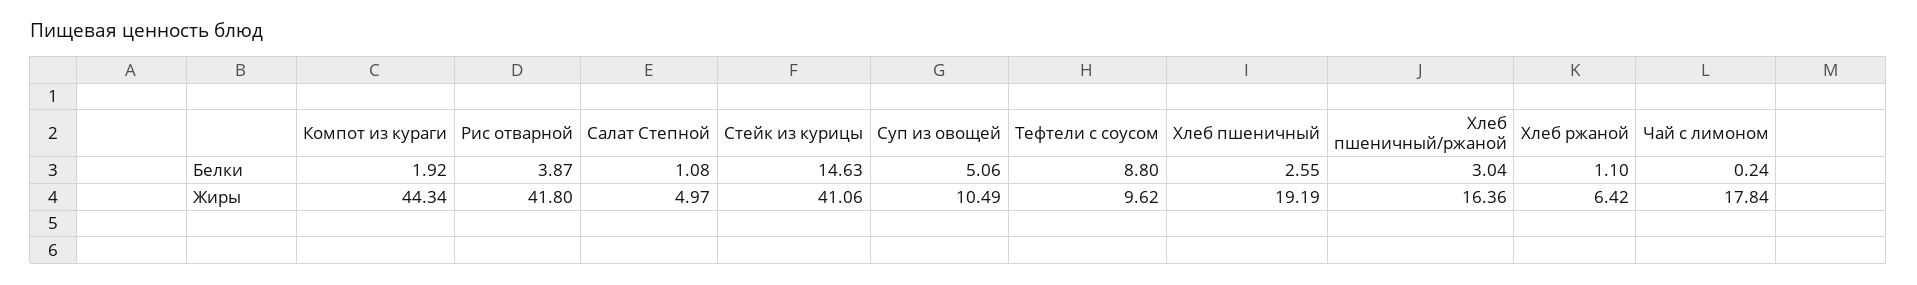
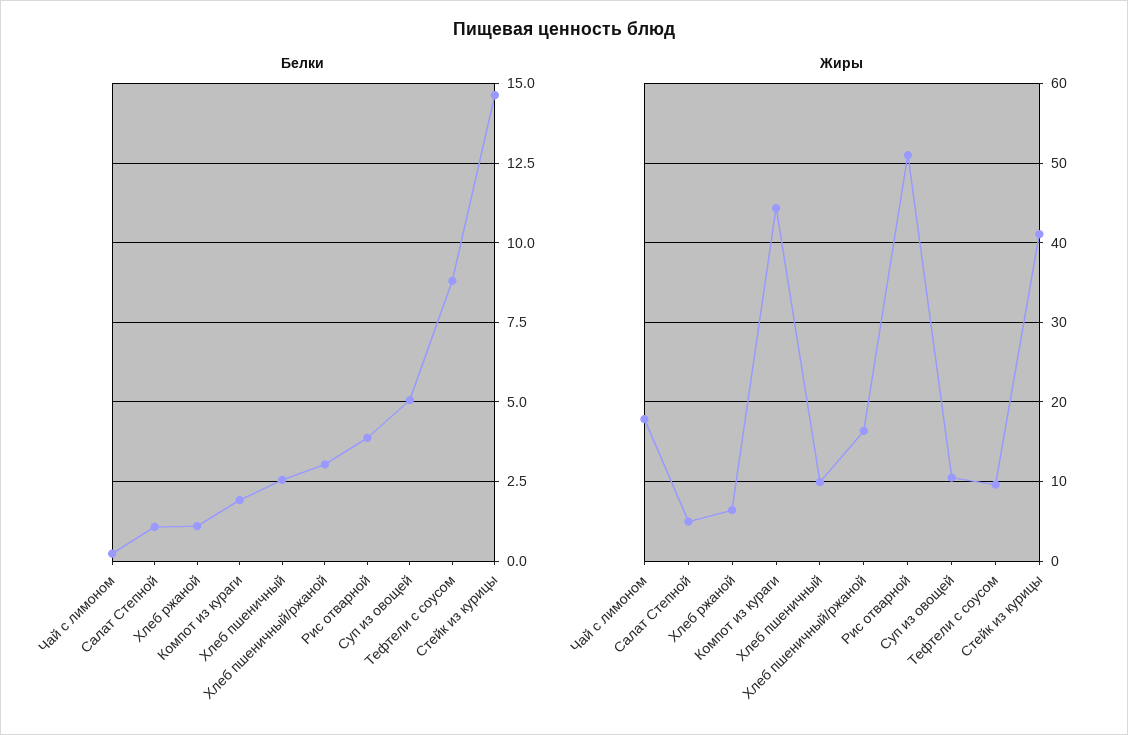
  {
    "Белки": {
      "Компот из кураги": 1.92,
      "Рис отварной": 3.87,
      "Салат Степной": 1.08,
      "Стейк из курицы": 14.63,
      "Суп из овощей": 5.06,
      "Тефтели с соусом": 8.8,
      "Хлеб пшеничный": 2.55,
      "Хлеб пшеничный/ржаной": 3.04,
      "Хлеб ржаной": 1.1,
      "Чай с лимоном": 0.24
    },
    "Жиры": {
      "Компот из кураги": 44.34,
-     "Рис отварной": 41.8,
+     "Рис отварной": 51,
      "Салат Степной": 4.97,
      "Стейк из курицы": 41.06,
      "Суп из овощей": 10.49,
      "Тефтели с соусом": 9.62,
-     "Хлеб пшеничный": 19.19,
+     "Хлеб пшеничный": 10,
      "Хлеб пшеничный/ржаной": 16.36,
      "Хлеб ржаной": 6.42,
      "Чай с лимоном": 17.84
    }
  }

